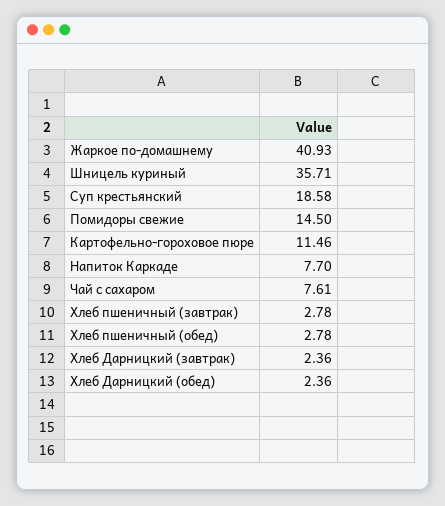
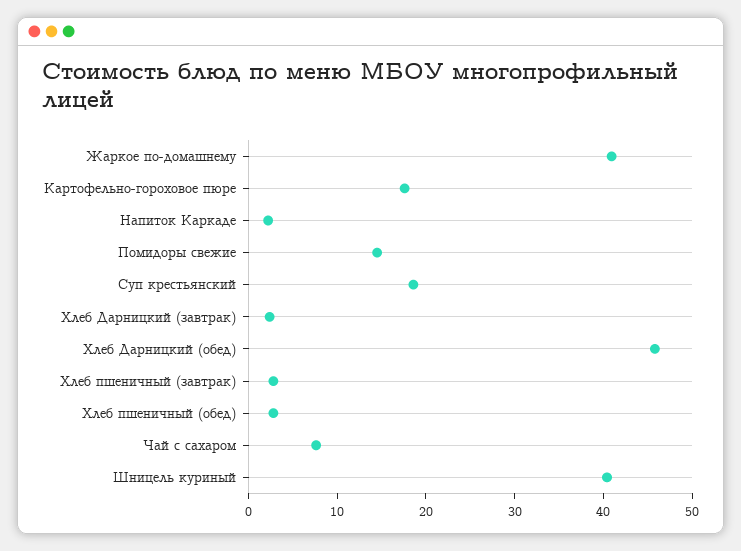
  {
    "Жаркое по-домашнему": 40.93,
-   "Шницель куриный": 35.71,
+   "Шницель куриный": 40,
    "Суп крестьянский": 18.58,
    "Помидоры свежие": 14.5,
-   "Картофельно-гороховое пюре": 11.46,
+   "Картофельно-гороховое пюре": 18,
-   "Напиток Каркаде": 7.7,
+   "Напиток Каркаде": 2,
    "Чай с сахаром": 7.61,
    "Хлеб пшеничный (завтрак)": 2.78,
    "Хлеб пшеничный (обед)": 2.78,
    "Хлеб Дарницкий (завтрак)": 2.36,
-   "Хлеб Дарницкий (обед)": 2.36
+   "Хлеб Дарницкий (обед)": 46
  }

